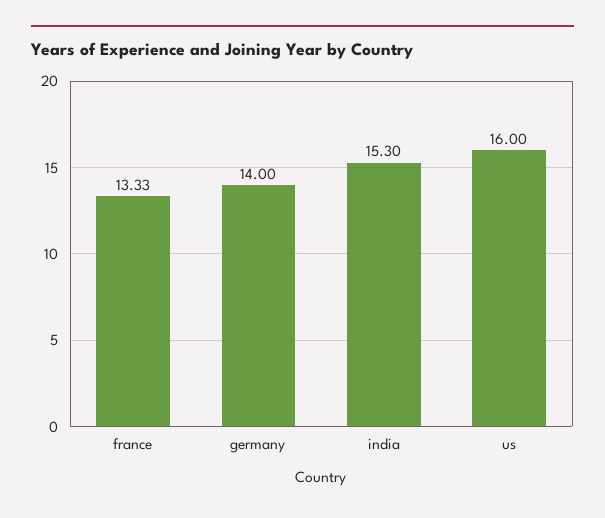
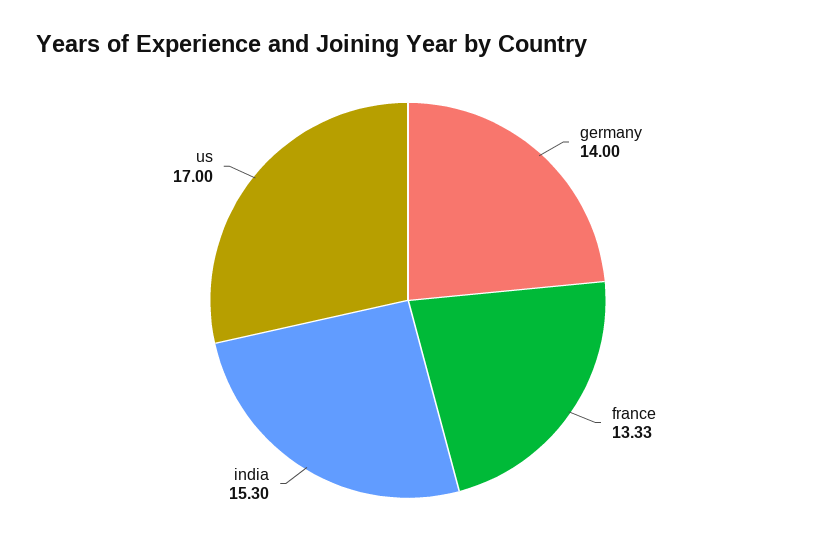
  {
    "france": 13.33,
    "germany": 14,
    "india": 15.3,
-   "us": 16
+   "us": 17
  }

